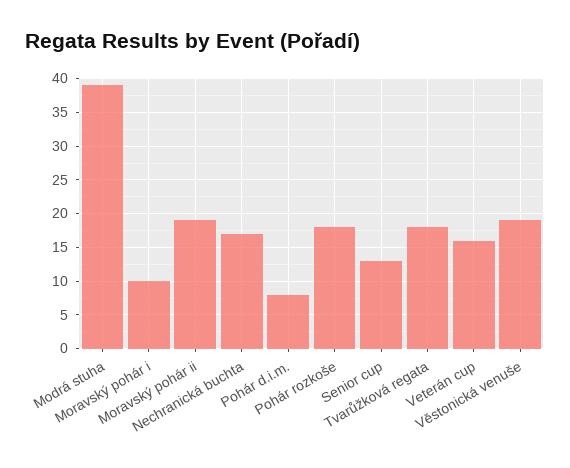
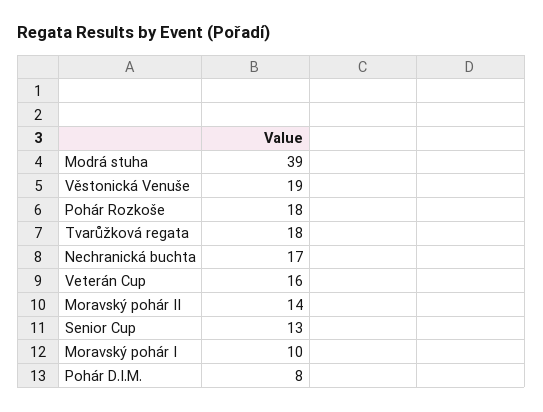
  {
    "Modrá stuha": 39,
    "Moravský pohár i": 10,
-   "Moravský pohár ii": 19,
+   "Moravský pohár ii": 14,
    "Nechranická buchta": 17,
    "Pohár d.i.m.": 8,
    "Pohár rozkoše": 18,
    "Senior cup": 13,
    "Tvarůžková regata": 18,
    "Veterán cup": 16,
    "Věstonická venuše": 19
  }

